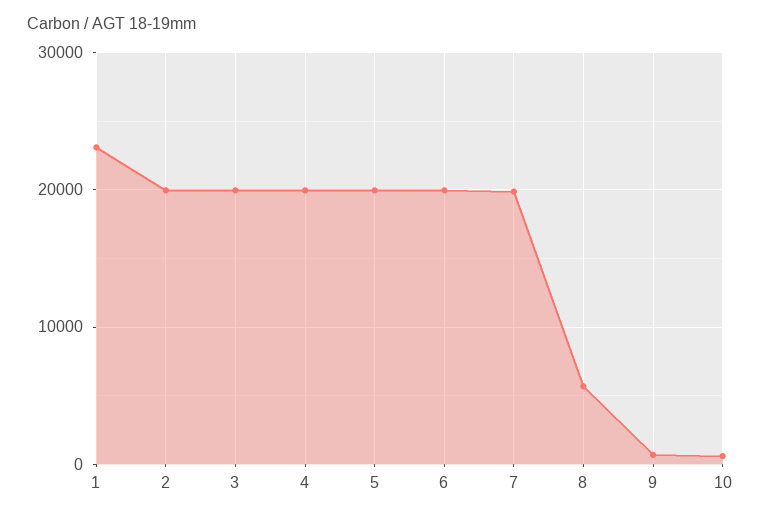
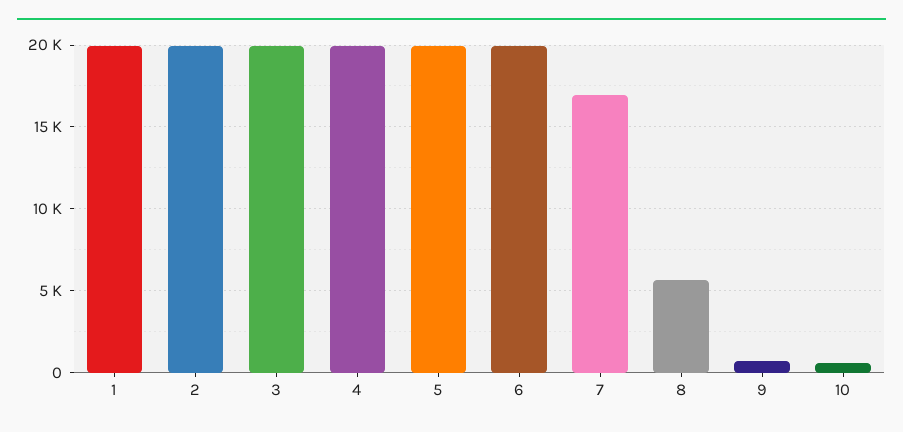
  {
-   "1": 23000,
+   "1": 20000,
    "2": 20000,
    "3": 20000,
    "4": 20000,
    "5": 20000,
    "6": 20000,
-   "7": 20000,
+   "7": 17000,
    "8": 5500,
    "9": 500,
    "10": 500
  }

